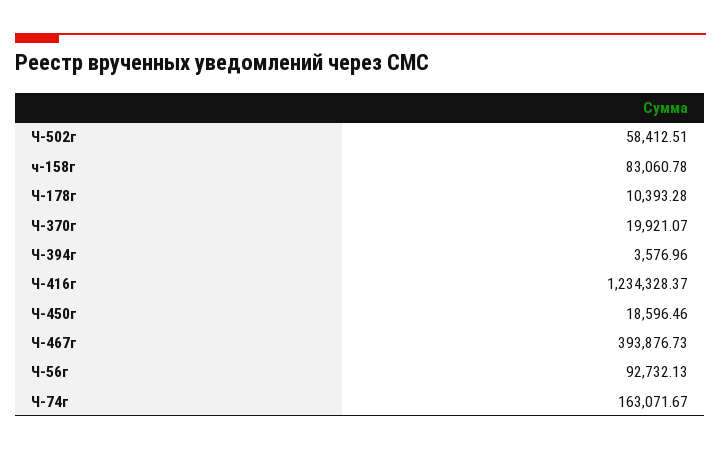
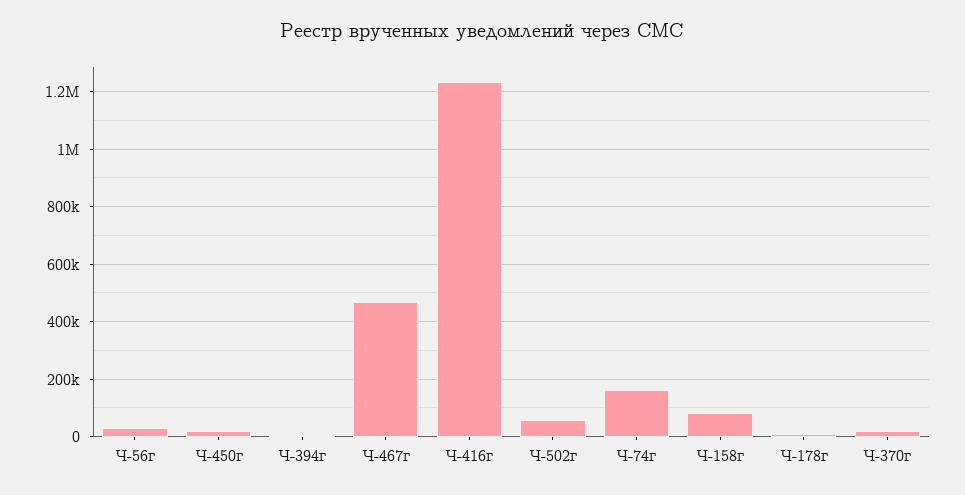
  {
    "Ч-502г": 58412.51,
    "ч-158г": 83060.78,
    "Ч-178г": 10393.28,
    "Ч-370г": 19921.07,
    "Ч-394г": 3576.96,
    "Ч-416г": 1234328.37,
    "Ч-450г": 18596.46,
-   "Ч-467г": 393876.73,
+   "Ч-467г": 475000,
-   "Ч-56г": 92732.13,
+   "Ч-56г": 25000,
    "Ч-74г": 163071.67
  }

